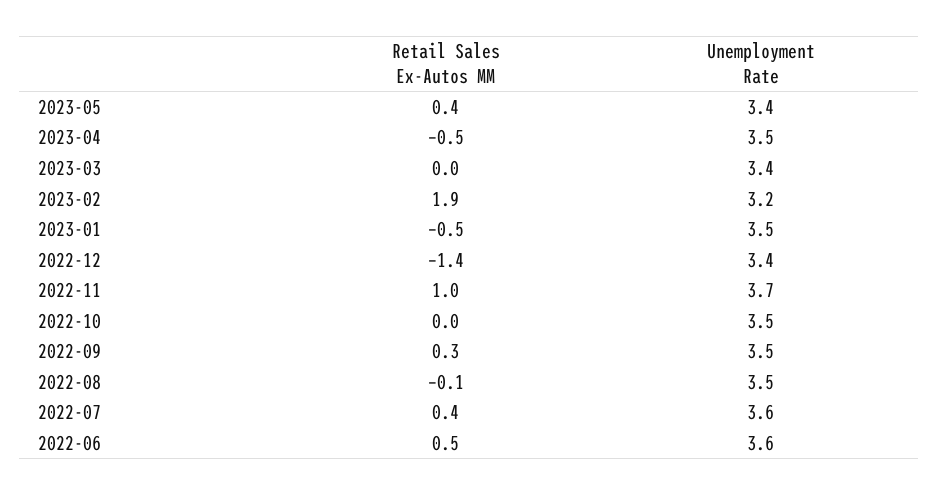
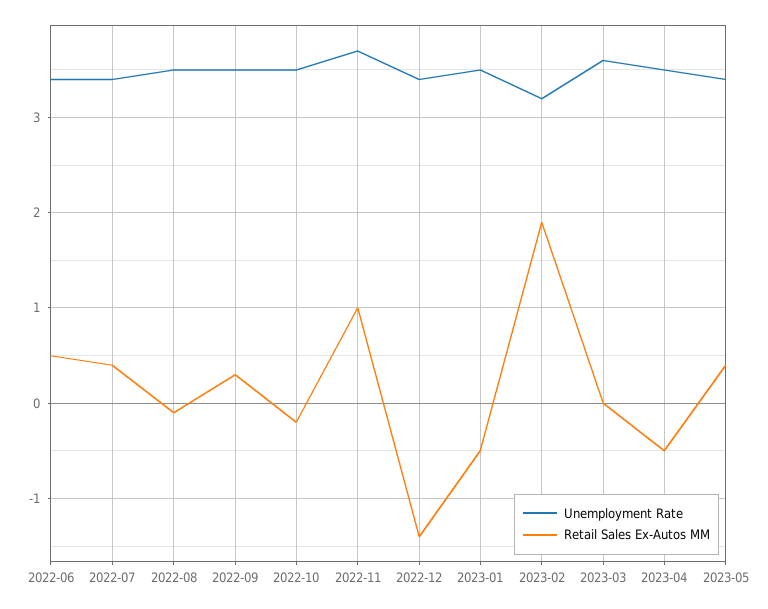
  {
    "Retail Sales Ex-Autos MM": {
      "2023-05": 0.4,
      "2023-04": -0.5,
      "2023-03": 0,
      "2023-02": 1.9,
      "2023-01": -0.5,
      "2022-12": -1.4,
      "2022-11": 1,
-     "2022-10": 0,
+     "2022-10": -0.2,
      "2022-09": 0.3,
      "2022-08": -0.1,
      "2022-07": 0.4,
      "2022-06": 0.5
    },
    "Unemployment Rate": {
      "2023-05": 3.4,
      "2023-04": 3.5,
-     "2023-03": 3.4,
+     "2023-03": 3.6,
      "2023-02": 3.2,
      "2023-01": 3.5,
      "2022-12": 3.4,
      "2022-11": 3.7,
      "2022-10": 3.5,
      "2022-09": 3.5,
      "2022-08": 3.5,
-     "2022-07": 3.6,
+     "2022-07": 3.4,
-     "2022-06": 3.6
+     "2022-06": 3.4
    }
  }

